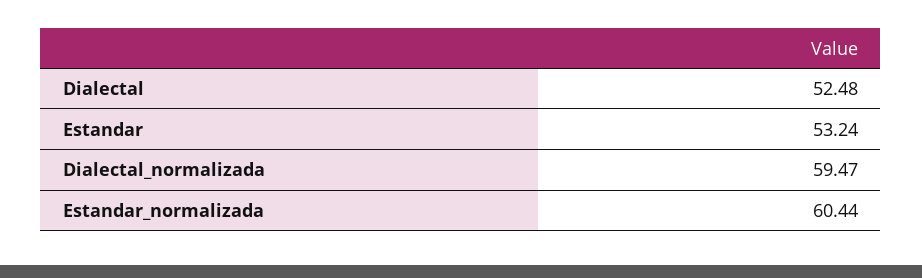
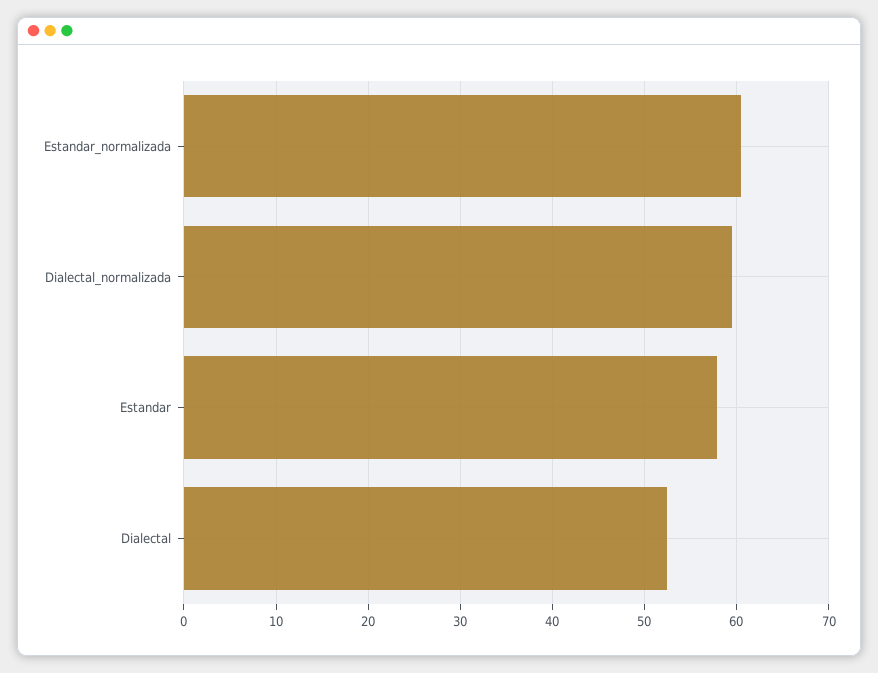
  {
    "Dialectal": 52.48,
-   "Estandar": 53.24,
+   "Estandar": 58,
    "Dialectal_normalizada": 59.47,
    "Estandar_normalizada": 60.44
  }

